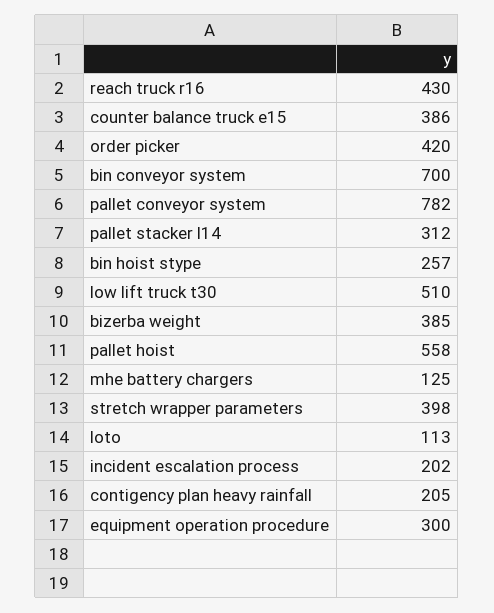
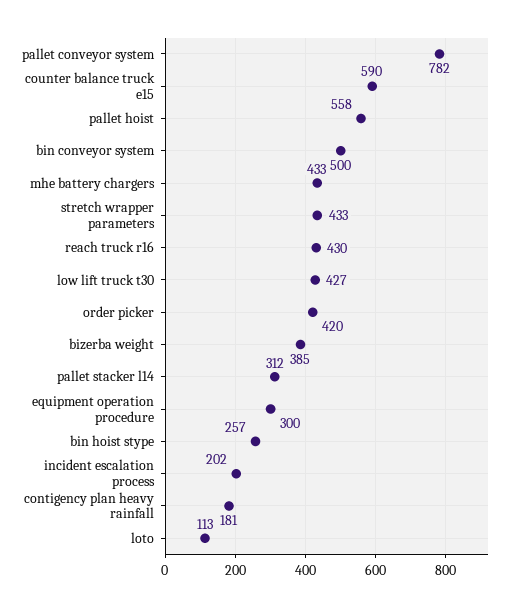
  {
    "reach truck r16": 430,
-   "counter balance truck e15": 386,
+   "counter balance truck e15": 590,
    "order picker": 420,
-   "bin conveyor system": 700,
+   "bin conveyor system": 500,
    "pallet conveyor system": 782,
    "pallet stacker l14": 312,
    "bin hoist stype": 257,
-   "low lift truck t30": 510,
+   "low lift truck t30": 427,
    "bizerba weight": 385,
    "pallet hoist": 558,
-   "mhe battery chargers": 125,
+   "mhe battery chargers": 433,
-   "stretch wrapper parameters": 398,
+   "stretch wrapper parameters": 433,
    "loto": 113,
    "incident escalation process": 202,
-   "contigency plan heavy rainfall": 205,
+   "contigency plan heavy rainfall": 181,
    "equipment operation procedure": 300
  }

